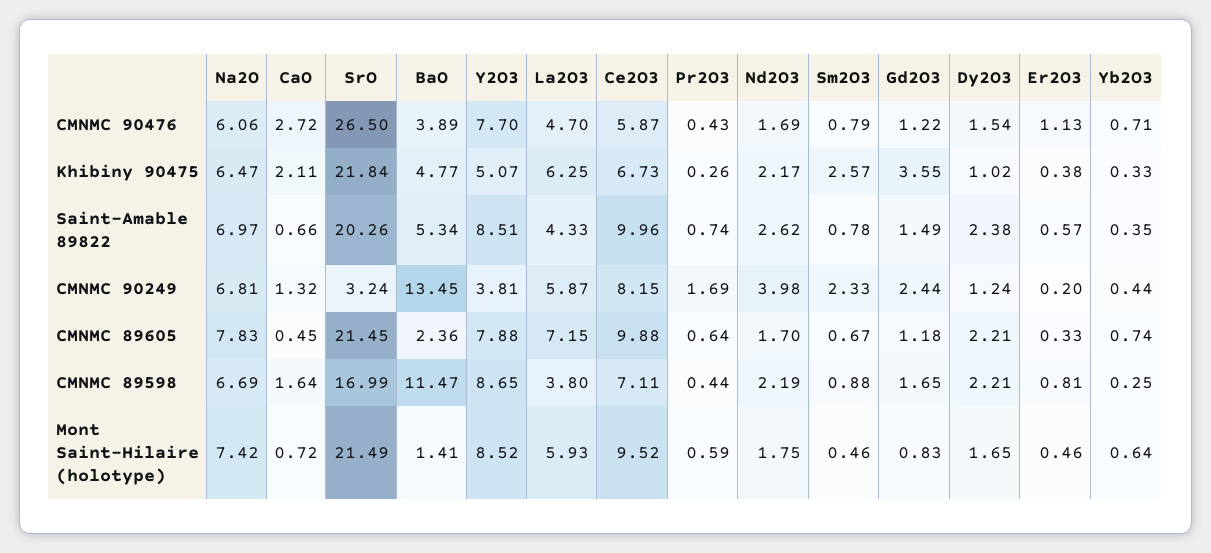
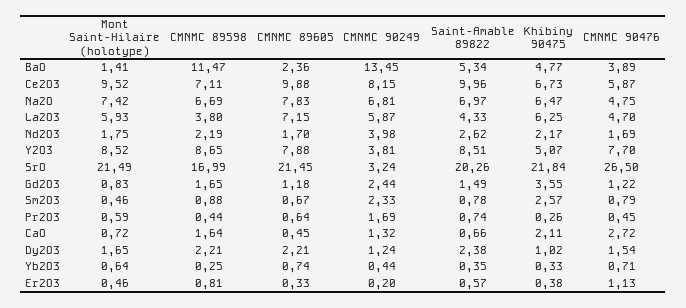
  {
    "Na2O": {
-     "CMNMC 90476": 6.06,
+     "CMNMC 90476": 4.75,
      "Khibiny 90475": 6.47,
      "Saint-Amable 89822": 6.97,
      "CMNMC 90249": 6.81,
      "CMNMC 89605": 7.83,
      "CMNMC 89598": 6.69,
      "Mont Saint-Hilaire (holotype)": 7.42
    },
    "CaO": {
      "CMNMC 90476": 2.72,
      "Khibiny 90475": 2.11,
      "Saint-Amable 89822": 0.66,
      "CMNMC 90249": 1.32,
      "CMNMC 89605": 0.45,
      "CMNMC 89598": 1.64,
      "Mont Saint-Hilaire (holotype)": 0.72
    },
    "SrO": {
      "CMNMC 90476": 26.5,
      "Khibiny 90475": 21.84,
      "Saint-Amable 89822": 20.26,
      "CMNMC 90249": 3.24,
      "CMNMC 89605": 21.45,
      "CMNMC 89598": 16.99,
      "Mont Saint-Hilaire (holotype)": 21.49
    },
    "BaO": {
      "CMNMC 90476": 3.89,
      "Khibiny 90475": 4.77,
      "Saint-Amable 89822": 5.34,
      "CMNMC 90249": 13.45,
      "CMNMC 89605": 2.36,
      "CMNMC 89598": 11.47,
      "Mont Saint-Hilaire (holotype)": 1.41
    },
    "Y2O3": {
      "CMNMC 90476": 7.7,
      "Khibiny 90475": 5.07,
      "Saint-Amable 89822": 8.51,
      "CMNMC 90249": 3.81,
      "CMNMC 89605": 7.88,
      "CMNMC 89598": 8.65,
      "Mont Saint-Hilaire (holotype)": 8.52
    },
    "La2O3": {
      "CMNMC 90476": 4.7,
      "Khibiny 90475": 6.25,
      "Saint-Amable 89822": 4.33,
      "CMNMC 90249": 5.87,
      "CMNMC 89605": 7.15,
      "CMNMC 89598": 3.8,
      "Mont Saint-Hilaire (holotype)": 5.93
    },
    "Ce2O3": {
      "CMNMC 90476": 5.87,
      "Khibiny 90475": 6.73,
      "Saint-Amable 89822": 9.96,
      "CMNMC 90249": 8.15,
      "CMNMC 89605": 9.88,
      "CMNMC 89598": 7.11,
      "Mont Saint-Hilaire (holotype)": 9.52
    },
    "Pr2O3": {
-     "CMNMC 90476": 0.43,
+     "CMNMC 90476": 0.45,
      "Khibiny 90475": 0.26,
      "Saint-Amable 89822": 0.74,
      "CMNMC 90249": 1.69,
      "CMNMC 89605": 0.64,
      "CMNMC 89598": 0.44,
      "Mont Saint-Hilaire (holotype)": 0.59
    },
    "Nd2O3": {
      "CMNMC 90476": 1.69,
      "Khibiny 90475": 2.17,
      "Saint-Amable 89822": 2.62,
      "CMNMC 90249": 3.98,
      "CMNMC 89605": 1.7,
      "CMNMC 89598": 2.19,
      "Mont Saint-Hilaire (holotype)": 1.75
    },
    "Sm2O3": {
      "CMNMC 90476": 0.79,
      "Khibiny 90475": 2.57,
      "Saint-Amable 89822": 0.78,
      "CMNMC 90249": 2.33,
      "CMNMC 89605": 0.67,
      "CMNMC 89598": 0.88,
      "Mont Saint-Hilaire (holotype)": 0.46
    },
    "Gd2O3": {
      "CMNMC 90476": 1.22,
      "Khibiny 90475": 3.55,
      "Saint-Amable 89822": 1.49,
      "CMNMC 90249": 2.44,
      "CMNMC 89605": 1.18,
      "CMNMC 89598": 1.65,
      "Mont Saint-Hilaire (holotype)": 0.83
    },
    "Dy2O3": {
      "CMNMC 90476": 1.54,
      "Khibiny 90475": 1.02,
      "Saint-Amable 89822": 2.38,
      "CMNMC 90249": 1.24,
      "CMNMC 89605": 2.21,
      "CMNMC 89598": 2.21,
      "Mont Saint-Hilaire (holotype)": 1.65
    },
    "Er2O3": {
      "CMNMC 90476": 1.13,
      "Khibiny 90475": 0.38,
      "Saint-Amable 89822": 0.57,
      "CMNMC 90249": 0.2,
      "CMNMC 89605": 0.33,
      "CMNMC 89598": 0.81,
      "Mont Saint-Hilaire (holotype)": 0.46
    },
    "Yb2O3": {
      "CMNMC 90476": 0.71,
      "Khibiny 90475": 0.33,
      "Saint-Amable 89822": 0.35,
      "CMNMC 90249": 0.44,
      "CMNMC 89605": 0.74,
      "CMNMC 89598": 0.25,
      "Mont Saint-Hilaire (holotype)": 0.64
    }
  }

